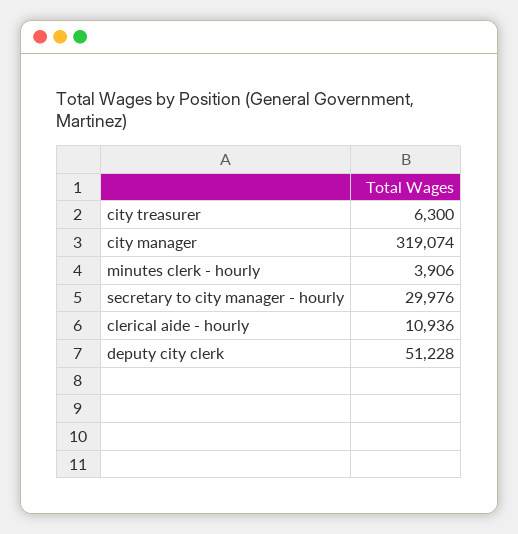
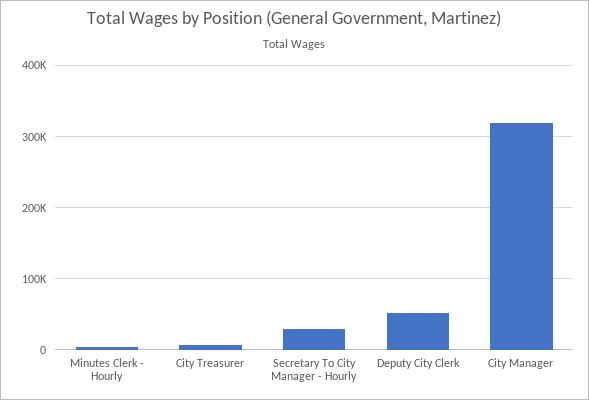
  {
    "city treasurer": 6300,
    "city manager": 319074,
    "minutes clerk - hourly": 3906,
    "secretary to city manager - hourly": 29976,
-   "clerical aide - hourly": 10936,
    "deputy city clerk": 51228
  }

